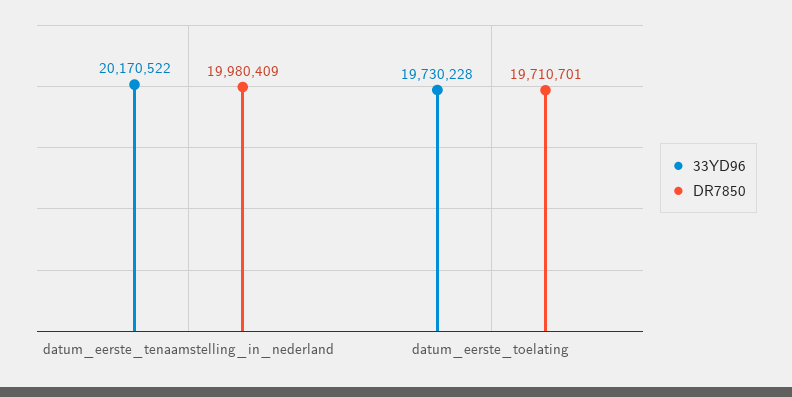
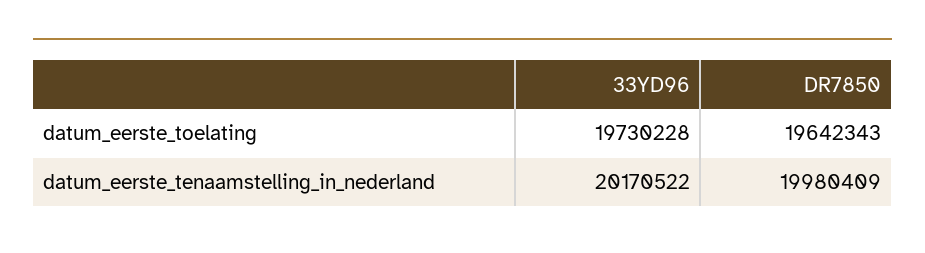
  {
    "33YD96": {
      "datum_eerste_tenaamstelling_in_nederland": 20170522,
      "datum_eerste_toelating": 19730228
    },
    "DR7850": {
      "datum_eerste_tenaamstelling_in_nederland": 19980409,
-     "datum_eerste_toelating": 19710701
+     "datum_eerste_toelating": 19642343
    }
  }

